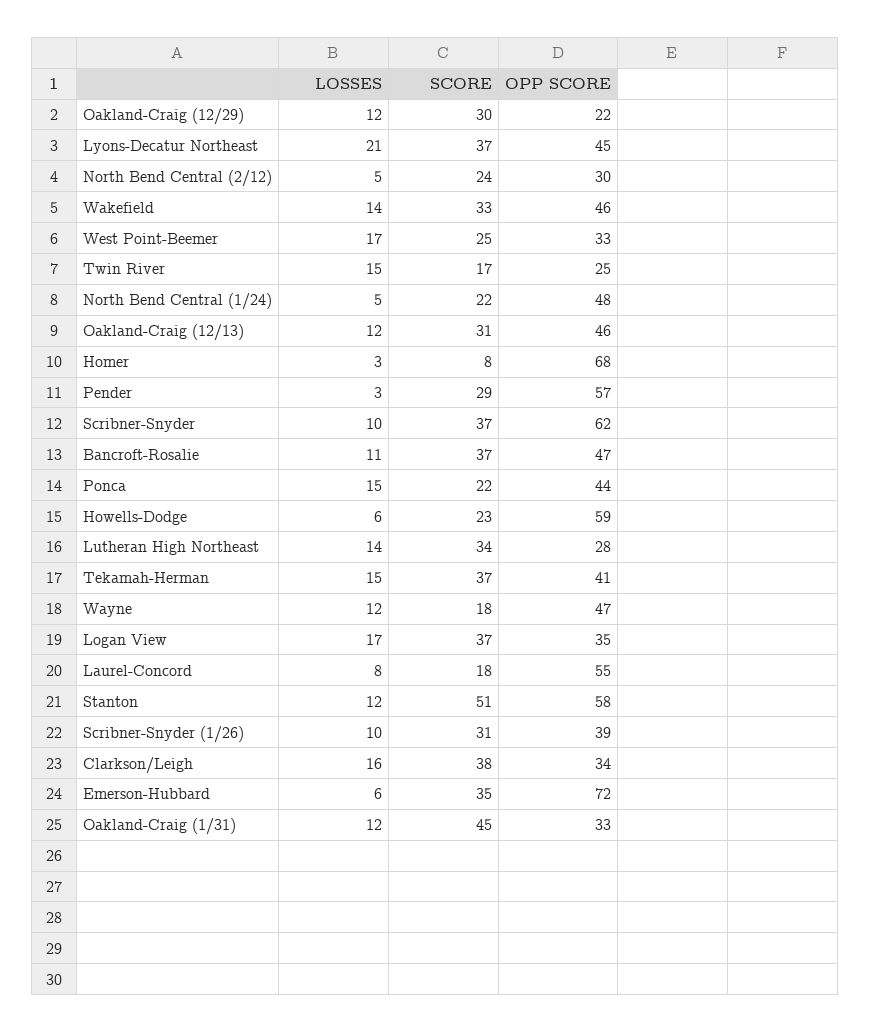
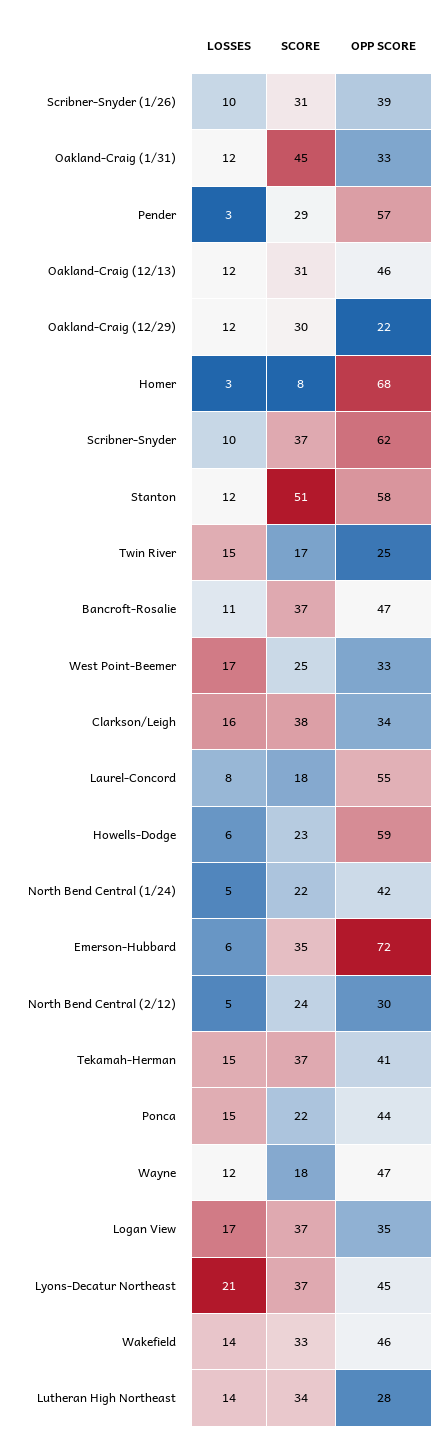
  {
    "LOSSES": {
      "Oakland-Craig (12/29)": 12,
      "Lyons-Decatur Northeast": 21,
      "North Bend Central (2/12)": 5,
      "Wakefield": 14,
      "West Point-Beemer": 17,
      "Twin River": 15,
      "North Bend Central (1/24)": 5,
      "Oakland-Craig (12/13)": 12,
      "Homer": 3,
      "Pender": 3,
      "Scribner-Snyder": 10,
      "Bancroft-Rosalie": 11,
      "Ponca": 15,
      "Howells-Dodge": 6,
      "Lutheran High Northeast": 14,
      "Tekamah-Herman": 15,
      "Wayne": 12,
      "Logan View": 17,
      "Laurel-Concord": 8,
      "Stanton": 12,
      "Scribner-Snyder (1/26)": 10,
      "Clarkson/Leigh": 16,
      "Emerson-Hubbard": 6,
      "Oakland-Craig (1/31)": 12
    },
    "SCORE": {
      "Oakland-Craig (12/29)": 30,
      "Lyons-Decatur Northeast": 37,
      "North Bend Central (2/12)": 24,
      "Wakefield": 33,
      "West Point-Beemer": 25,
      "Twin River": 17,
      "North Bend Central (1/24)": 22,
      "Oakland-Craig (12/13)": 31,
      "Homer": 8,
      "Pender": 29,
      "Scribner-Snyder": 37,
      "Bancroft-Rosalie": 37,
      "Ponca": 22,
      "Howells-Dodge": 23,
      "Lutheran High Northeast": 34,
      "Tekamah-Herman": 37,
      "Wayne": 18,
      "Logan View": 37,
      "Laurel-Concord": 18,
      "Stanton": 51,
      "Scribner-Snyder (1/26)": 31,
      "Clarkson/Leigh": 38,
      "Emerson-Hubbard": 35,
      "Oakland-Craig (1/31)": 45
    },
    "OPP SCORE": {
      "Oakland-Craig (12/29)": 22,
      "Lyons-Decatur Northeast": 45,
      "North Bend Central (2/12)": 30,
      "Wakefield": 46,
      "West Point-Beemer": 33,
      "Twin River": 25,
-     "North Bend Central (1/24)": 48,
+     "North Bend Central (1/24)": 42,
      "Oakland-Craig (12/13)": 46,
      "Homer": 68,
      "Pender": 57,
      "Scribner-Snyder": 62,
      "Bancroft-Rosalie": 47,
      "Ponca": 44,
      "Howells-Dodge": 59,
      "Lutheran High Northeast": 28,
      "Tekamah-Herman": 41,
      "Wayne": 47,
      "Logan View": 35,
      "Laurel-Concord": 55,
      "Stanton": 58,
      "Scribner-Snyder (1/26)": 39,
      "Clarkson/Leigh": 34,
      "Emerson-Hubbard": 72,
      "Oakland-Craig (1/31)": 33
    }
  }

